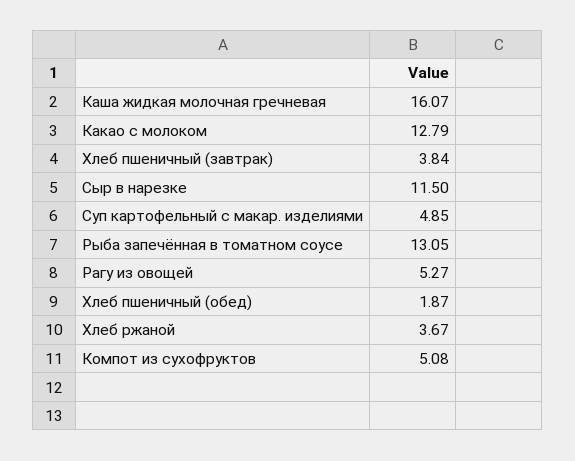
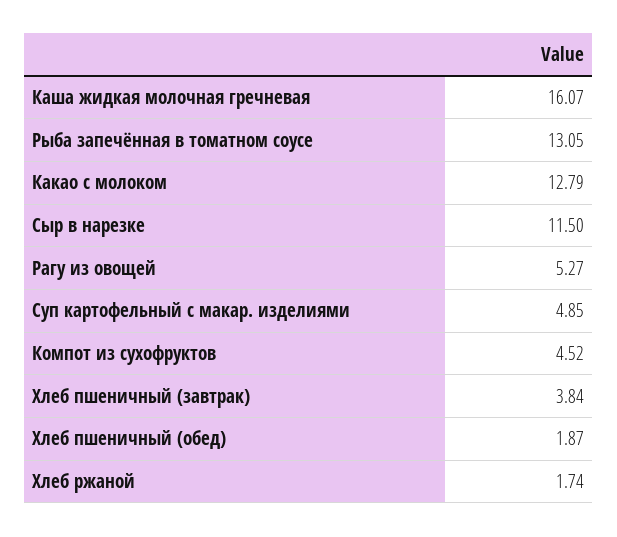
  {
    "Каша жидкая молочная гречневая": 16.07,
    "Какао с молоком": 12.79,
    "Хлеб пшеничный (завтрак)": 3.84,
    "Сыр в нарезке": 11.5,
    "Суп картофельный с макар. изделиями": 4.85,
    "Рыба запечённая в томатном соусе": 13.05,
    "Рагу из овощей": 5.27,
    "Хлеб пшеничный (обед)": 1.87,
-   "Хлеб ржаной": 3.67,
+   "Хлеб ржаной": 1.74,
-   "Компот из сухофруктов": 5.08
+   "Компот из сухофруктов": 4.52
  }

